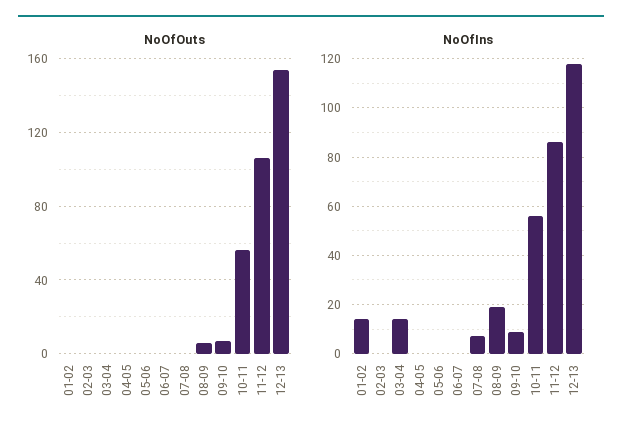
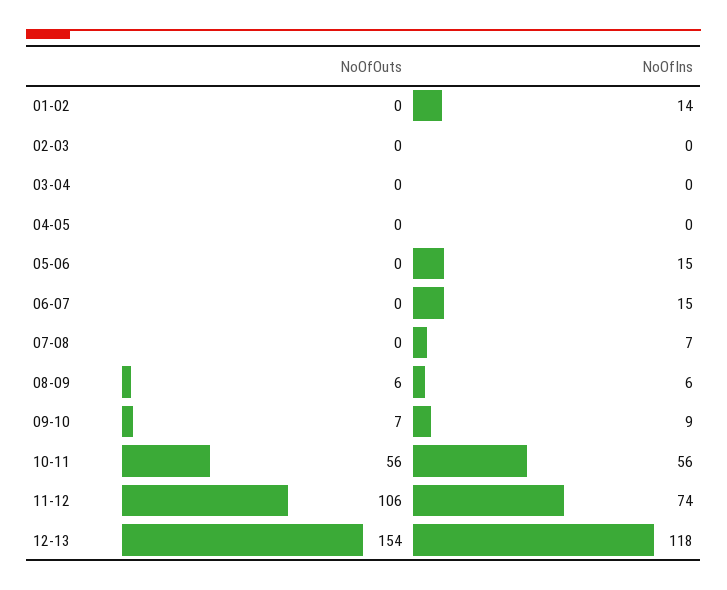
  {
    "NoOfOuts": {
      "01-02": 0,
      "02-03": 0,
      "03-04": 0,
      "04-05": 0,
      "05-06": 0,
      "06-07": 0,
      "07-08": 0,
      "08-09": 6,
      "09-10": 7,
      "10-11": 56,
      "11-12": 106,
      "12-13": 154
    },
    "NoOfIns": {
      "01-02": 14,
      "02-03": 0,
-     "03-04": 15,
+     "03-04": 0,
      "04-05": 0,
-     "05-06": 0,
+     "05-06": 15,
-     "06-07": 0,
+     "06-07": 15,
      "07-08": 7,
-     "08-09": 20,
+     "08-09": 6,
      "09-10": 9,
      "10-11": 56,
-     "11-12": 85,
+     "11-12": 74,
      "12-13": 118
    }
  }

